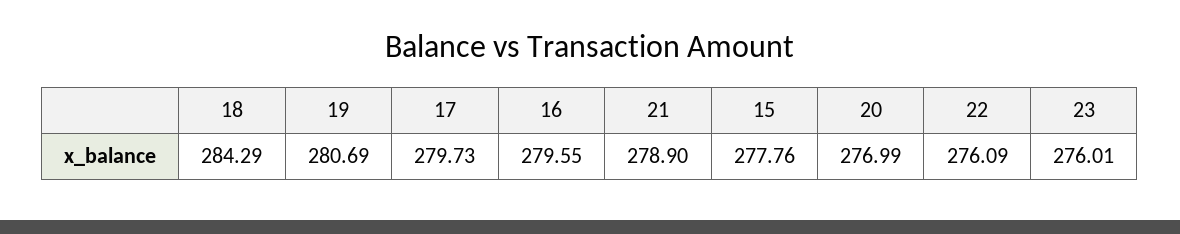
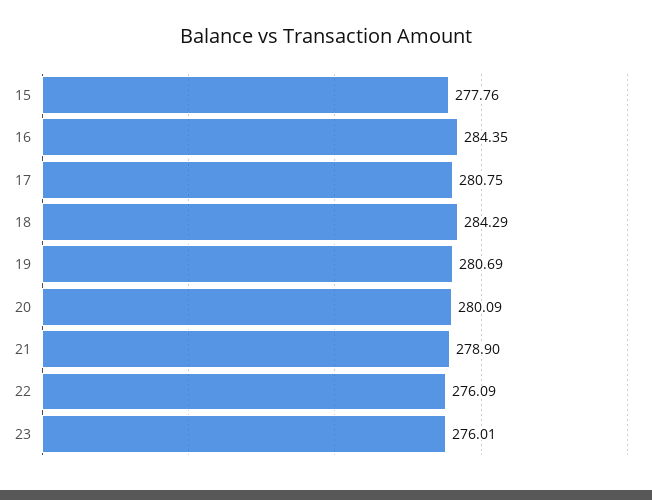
  {
    "18": 284.29,
    "19": 280.69,
-   "17": 279.73,
+   "17": 280.75,
-   "16": 279.55,
+   "16": 284.35,
    "21": 278.9,
    "15": 277.76,
-   "20": 276.99,
+   "20": 280.09,
    "22": 276.09,
    "23": 276.01
  }

